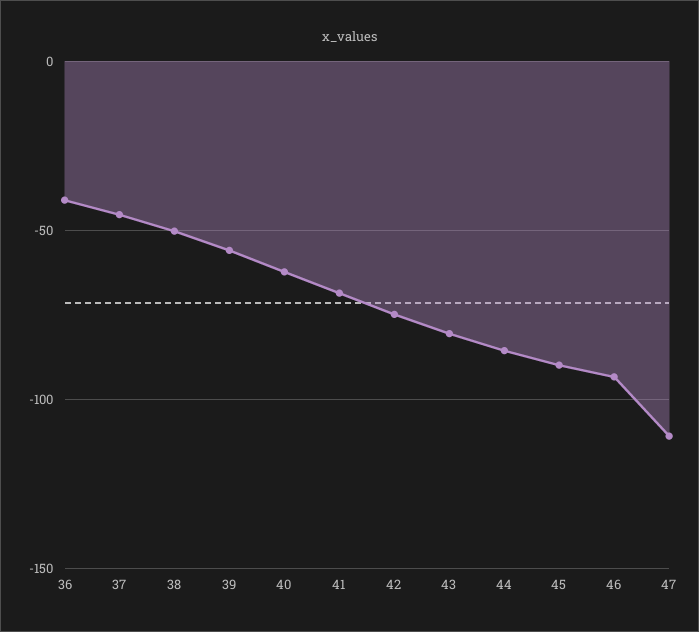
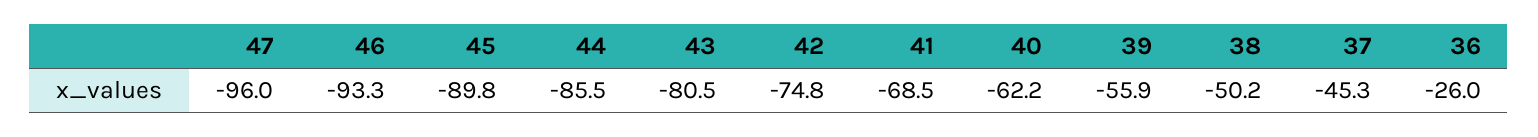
  {
-   "36": -40,
+   "36": -26,
    "37": -45.3,
    "38": -50.2,
    "39": -55.9,
    "40": -62.2,
    "41": -68.5,
    "42": -74.8,
    "43": -80.5,
    "44": -85.5,
    "45": -89.8,
    "46": -93.3,
-   "47": -110
+   "47": -96
  }

